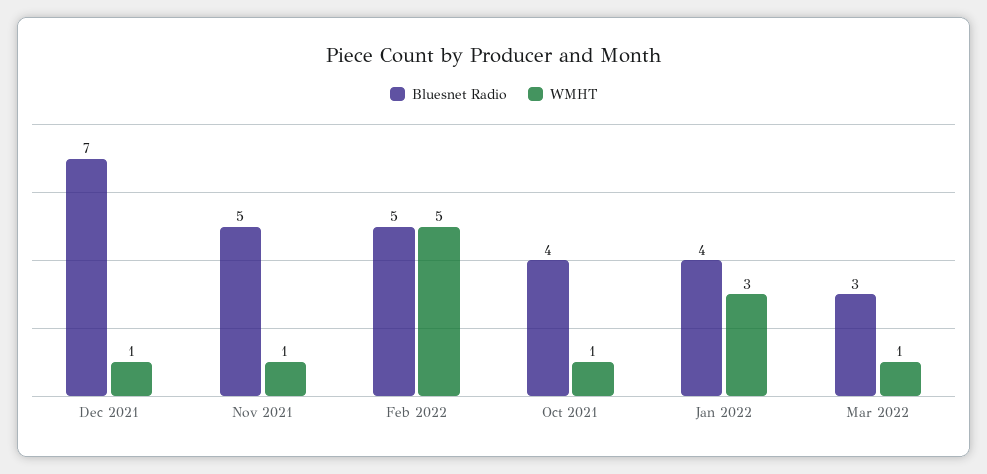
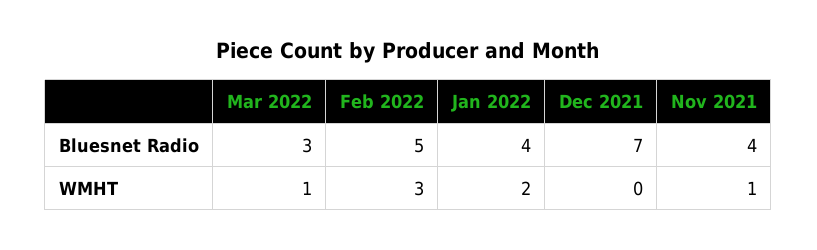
  {
    "Bluesnet Radio": {
      "Dec 2021": 7,
-     "Nov 2021": 5,
+     "Nov 2021": 4,
      "Feb 2022": 5,
-     "Oct 2021": 4,
      "Jan 2022": 4,
      "Mar 2022": 3
    },
    "WMHT": {
-     "Dec 2021": 1,
+     "Dec 2021": 0,
      "Nov 2021": 1,
-     "Feb 2022": 5,
+     "Feb 2022": 3,
-     "Oct 2021": 1,
-     "Jan 2022": 3,
+     "Jan 2022": 2,
      "Mar 2022": 1
    }
  }

